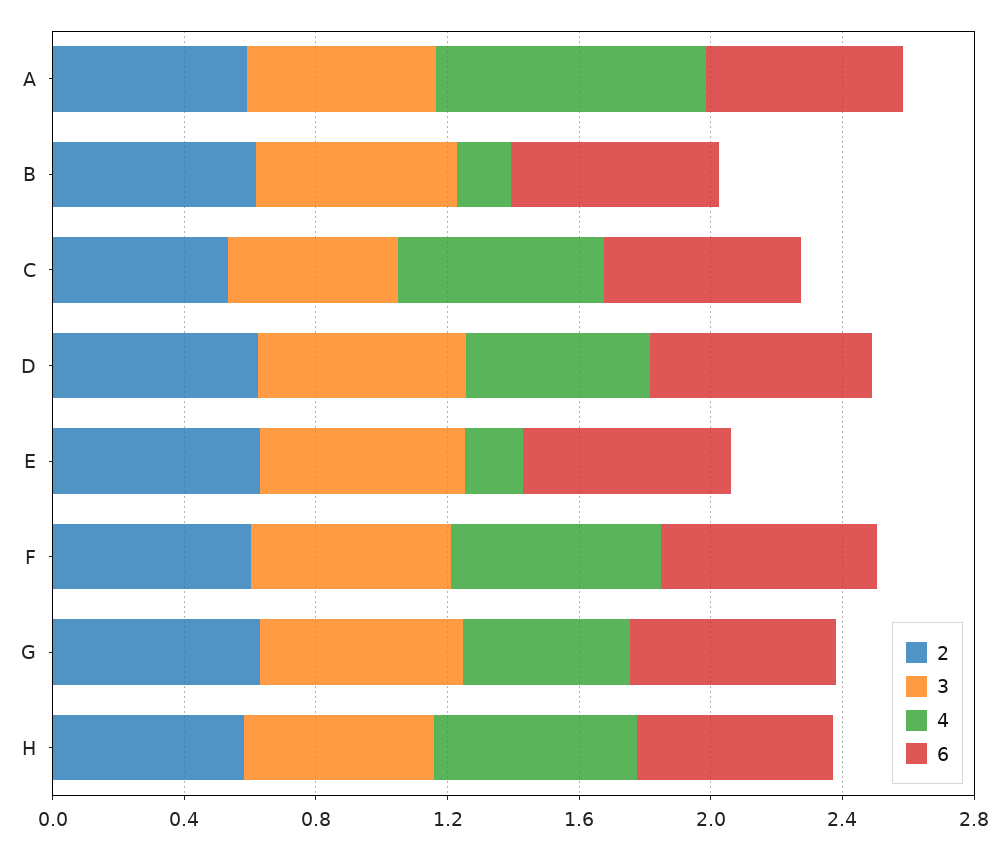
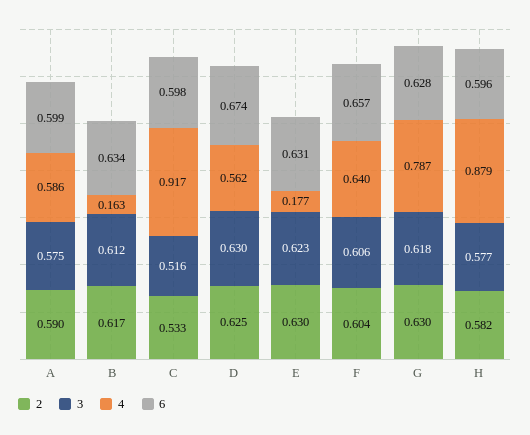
  {
    "2": {
      "A": 0.59,
      "B": 0.617,
      "C": 0.533,
      "D": 0.625,
      "E": 0.63,
      "F": 0.604,
      "G": 0.63,
      "H": 0.582
    },
    "3": {
      "A": 0.575,
      "B": 0.612,
      "C": 0.516,
      "D": 0.63,
      "E": 0.623,
      "F": 0.606,
      "G": 0.618,
      "H": 0.577
    },
    "4": {
-     "A": 0.8,
+     "A": 0.586,
      "B": 0.163,
-     "C": 0.6,
+     "C": 0.917,
      "D": 0.562,
      "E": 0.177,
      "F": 0.64,
-     "G": 0.5,
+     "G": 0.787,
-     "H": 0.6
+     "H": 0.879
    },
    "6": {
      "A": 0.599,
      "B": 0.634,
      "C": 0.598,
      "D": 0.674,
      "E": 0.631,
      "F": 0.657,
      "G": 0.628,
      "H": 0.596
    }
  }

